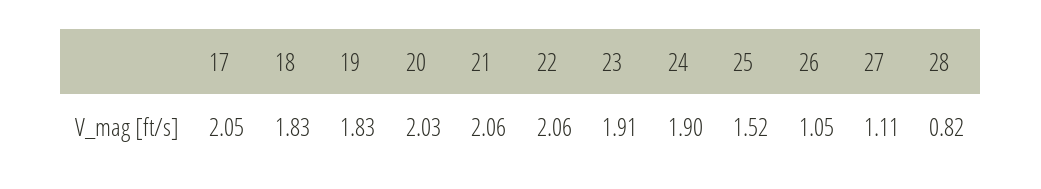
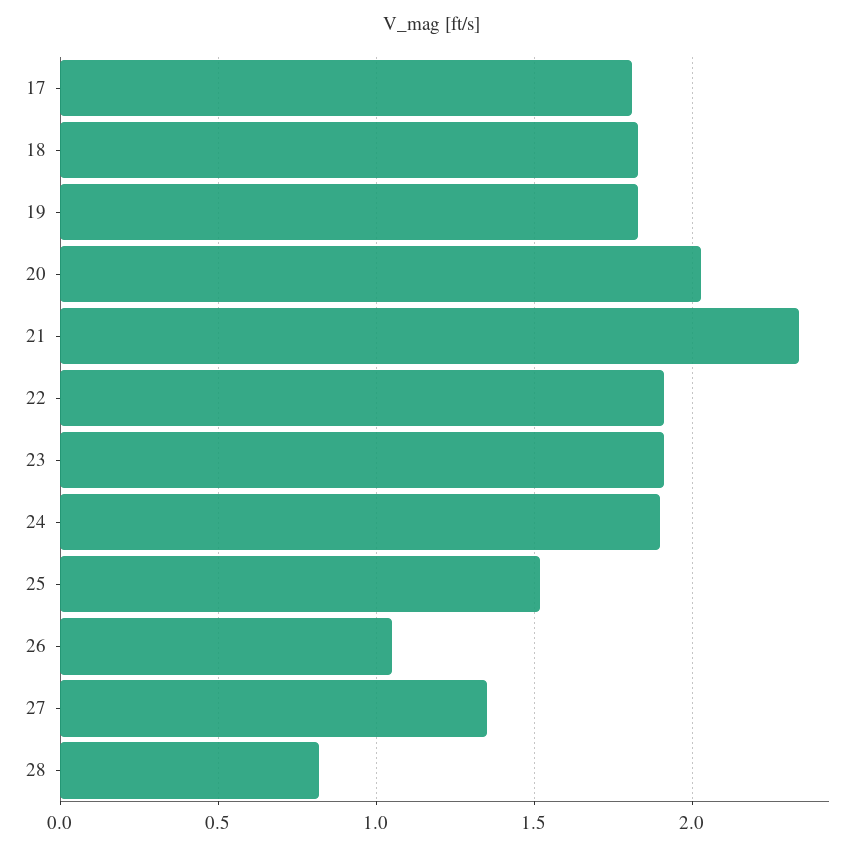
  {
-   "17": 2.05,
+   "17": 1.8,
    "18": 1.83,
    "19": 1.83,
    "20": 2.03,
-   "21": 2.06,
+   "21": 2.35,
-   "22": 2.06,
+   "22": 1.9,
    "23": 1.91,
    "24": 1.9,
    "25": 1.52,
    "26": 1.05,
-   "27": 1.11,
+   "27": 1.35,
    "28": 0.82
  }

